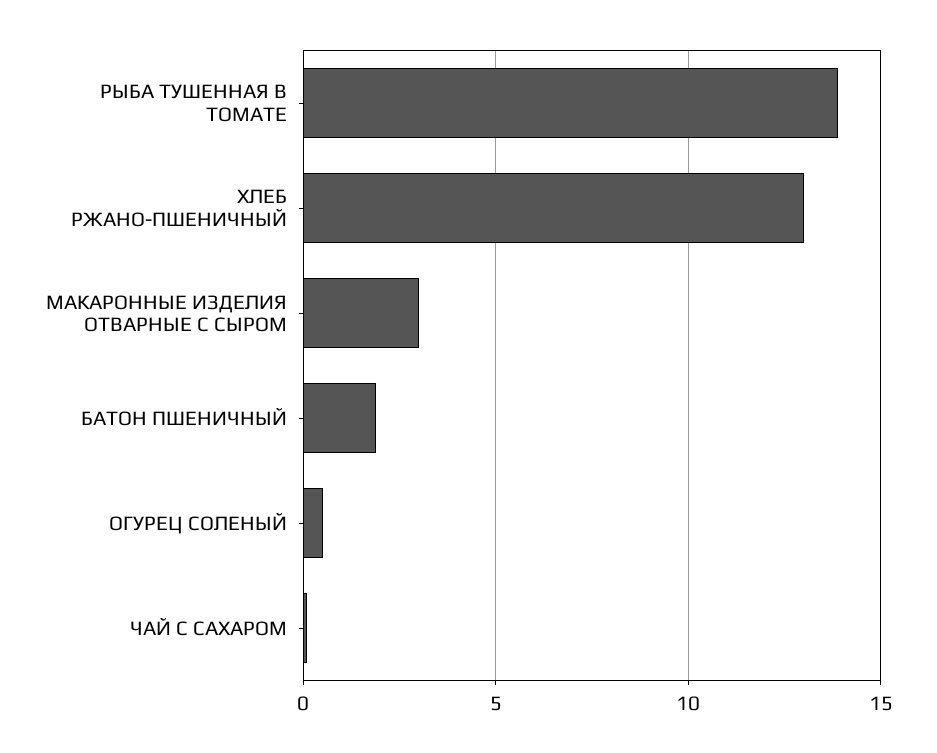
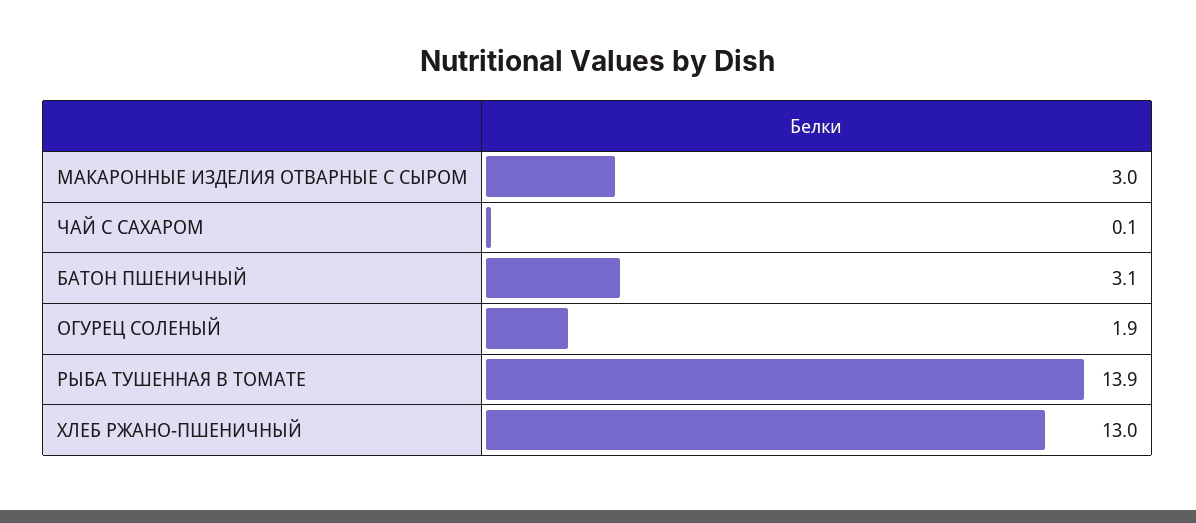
  {
    "РЫБА ТУШЕННАЯ В ТОМАТЕ": 13.9,
    "ХЛЕБ РЖАНО-ПШЕНИЧНЫЙ": 13,
    "МАКАРОННЫЕ ИЗДЕЛИЯ ОТВАРНЫЕ С СЫРОМ": 3,
-   "БАТОН ПШЕНИЧНЫЙ": 2,
+   "БАТОН ПШЕНИЧНЫЙ": 3.1,
-   "ОГУРЕЦ СОЛЕНЫЙ": 0.5,
+   "ОГУРЕЦ СОЛЕНЫЙ": 1.9,
    "ЧАЙ С САХАРОМ": 0.1
  }

